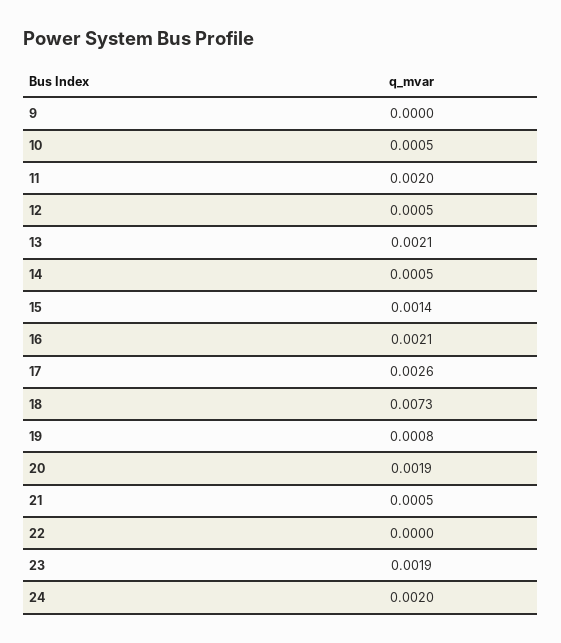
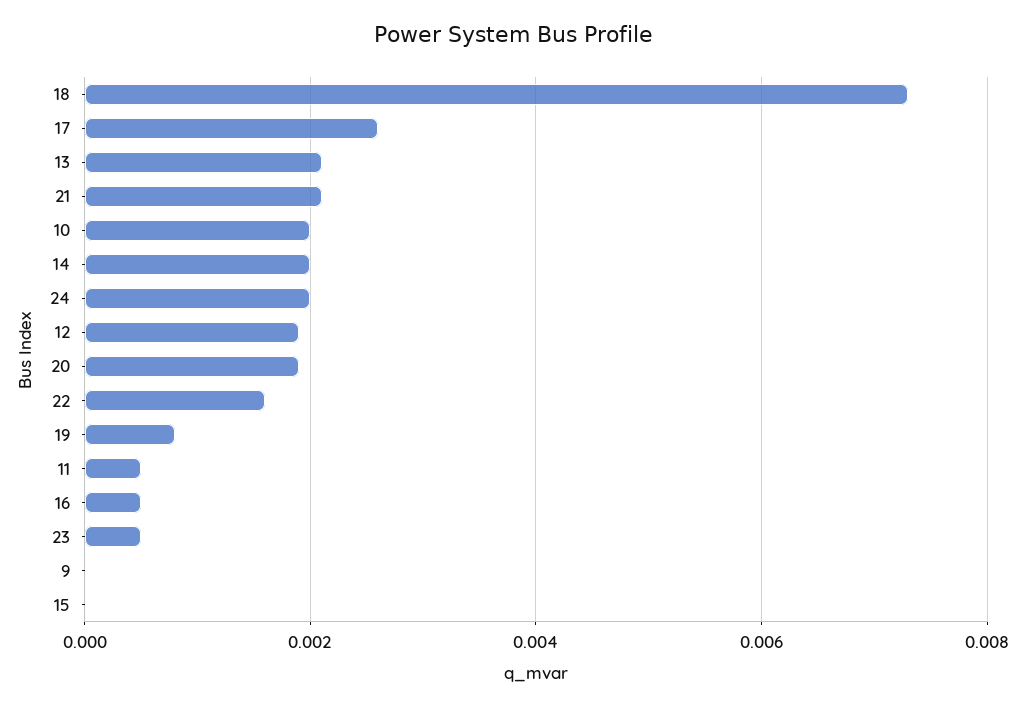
  {
    "9": 0,
-   "10": 0.0005,
+   "10": 0.002,
-   "11": 0.002,
+   "11": 0.0005,
-   "12": 0.0005,
+   "12": 0.002,
    "13": 0.0021,
-   "14": 0.0005,
+   "14": 0.002,
-   "15": 0.0014,
+   "15": 0,
-   "16": 0.0021,
+   "16": 0.0005,
    "17": 0.0026,
    "18": 0.0073,
    "19": 0.0008,
    "20": 0.0019,
-   "21": 0.0005,
+   "21": 0.002,
-   "22": 0,
+   "22": 0.0015,
-   "23": 0.0019,
+   "23": 0.0005,
    "24": 0.002
  }

